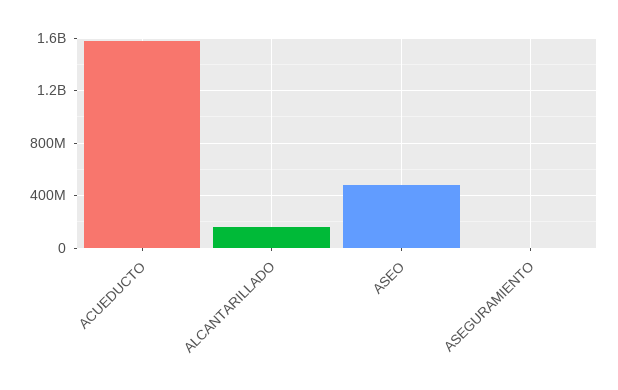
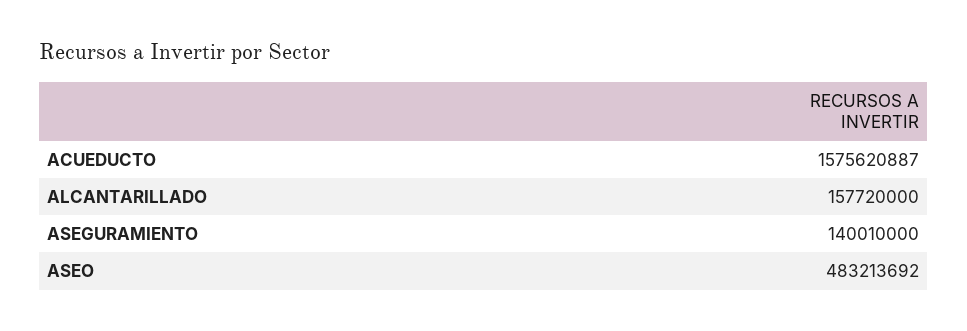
  {
    "ACUEDUCTO": 1575620887,
    "ALCANTARILLADO": 157720000,
    "ASEO": 483213692,
-   "ASEGURAMIENTO": 0
+   "ASEGURAMIENTO": 140010000
  }

